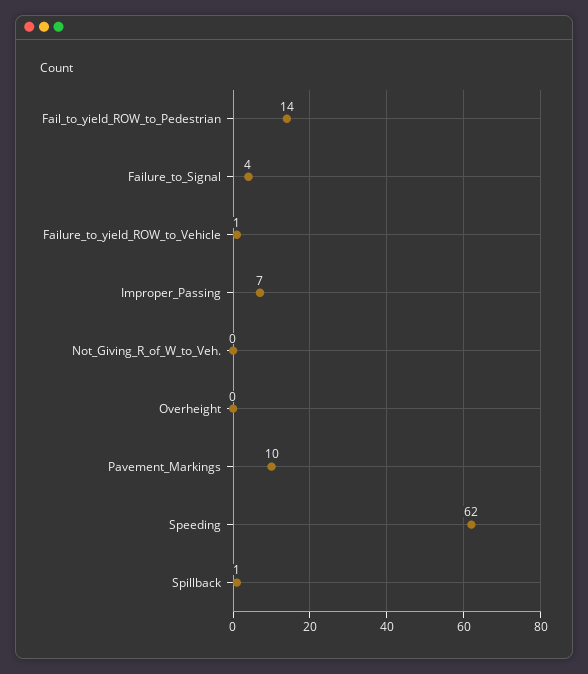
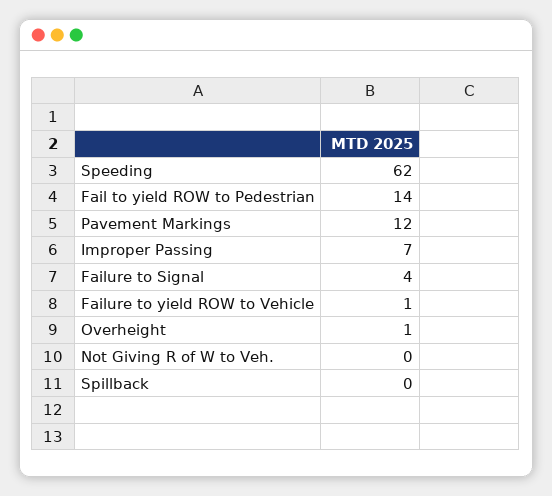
  {
    "Fail_to_yield_ROW_to_Pedestrian": 14,
    "Failure_to_Signal": 4,
    "Failure_to_yield_ROW_to_Vehicle": 1,
    "Improper_Passing": 7,
    "Not_Giving_R_of_W_to_Veh.": 0,
-   "Overheight": 0,
+   "Overheight": 1,
-   "Pavement_Markings": 10,
+   "Pavement_Markings": 12,
    "Speeding": 62,
-   "Spillback": 1
+   "Spillback": 0
  }

